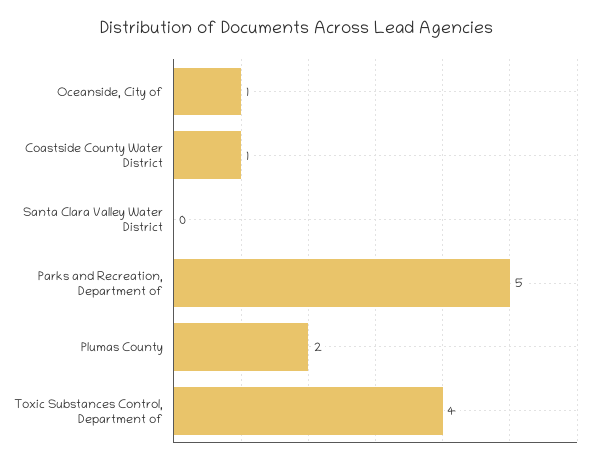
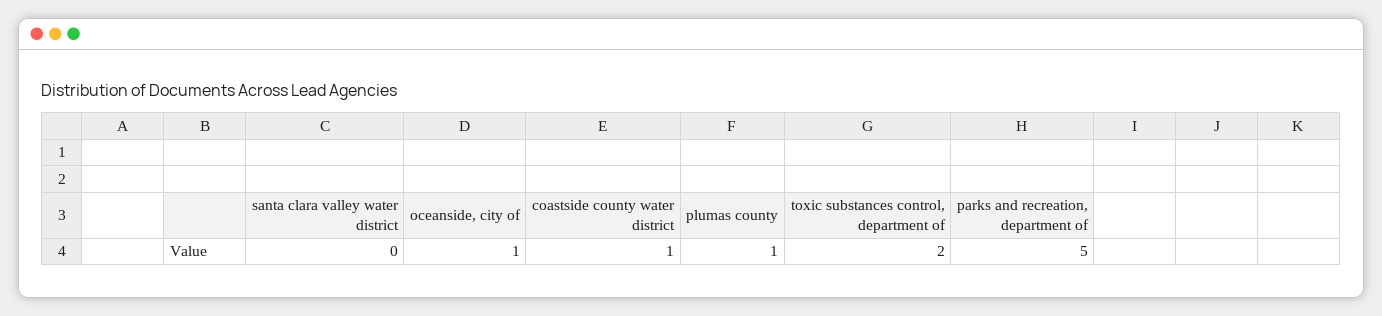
  {
    "Oceanside, City of": 1,
    "Coastside County Water District": 1,
    "Santa Clara Valley Water District": 0,
    "Parks and Recreation, Department of": 5,
-   "Plumas County": 2,
+   "Plumas County": 1,
-   "Toxic Substances Control, Department of": 4
+   "Toxic Substances Control, Department of": 2
  }

